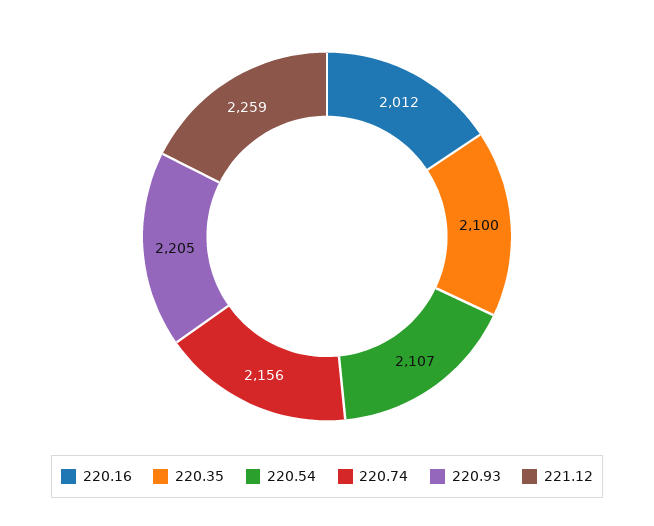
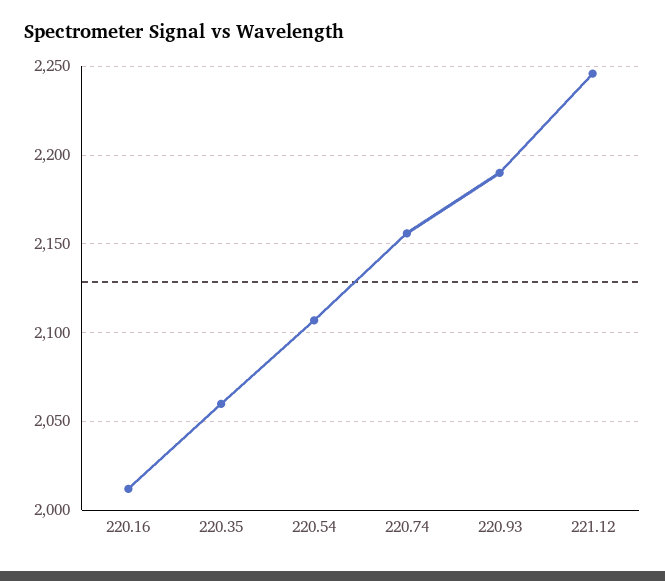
  {
    "220.16": 2012,
-   "220.35": 2100,
+   "220.35": 2060,
    "220.54": 2107,
    "220.74": 2156,
-   "220.93": 2205,
+   "220.93": 2190,
-   "221.12": 2259
+   "221.12": 2245
  }

